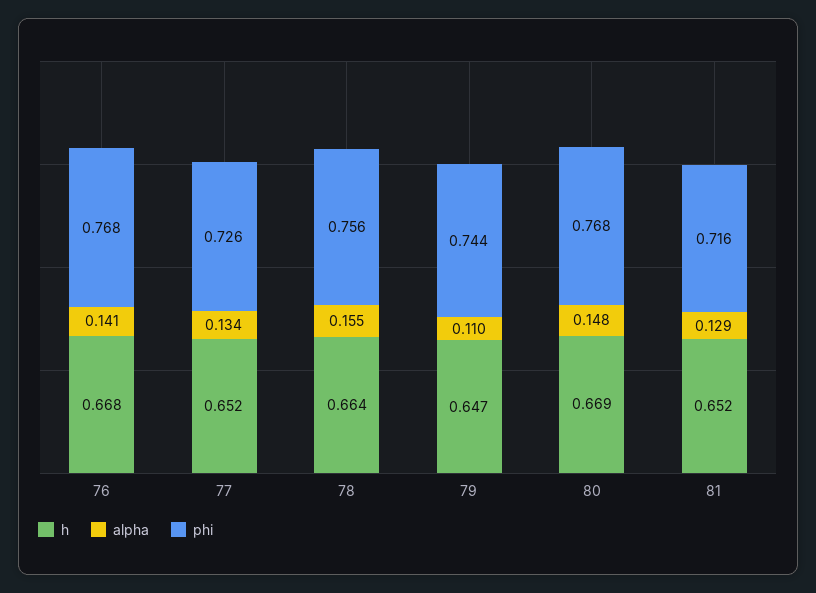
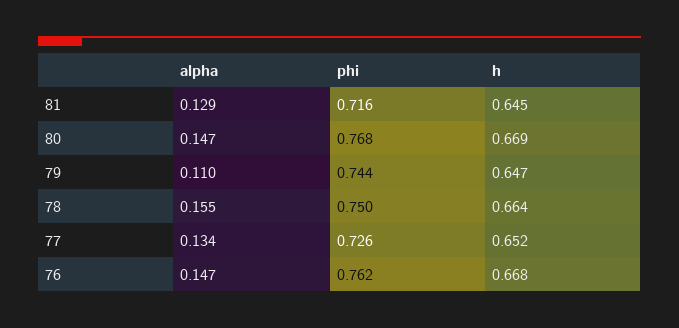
  {
    "h": {
      "76": 0.668,
      "77": 0.652,
      "78": 0.664,
      "79": 0.647,
      "80": 0.669,
-     "81": 0.652
+     "81": 0.645
    },
    "alpha": {
-     "76": 0.141,
+     "76": 0.147,
      "77": 0.134,
      "78": 0.155,
      "79": 0.11,
-     "80": 0.148,
+     "80": 0.147,
      "81": 0.129
    },
    "phi": {
-     "76": 0.768,
+     "76": 0.762,
      "77": 0.726,
-     "78": 0.756,
+     "78": 0.75,
      "79": 0.744,
      "80": 0.768,
      "81": 0.716
    }
  }

